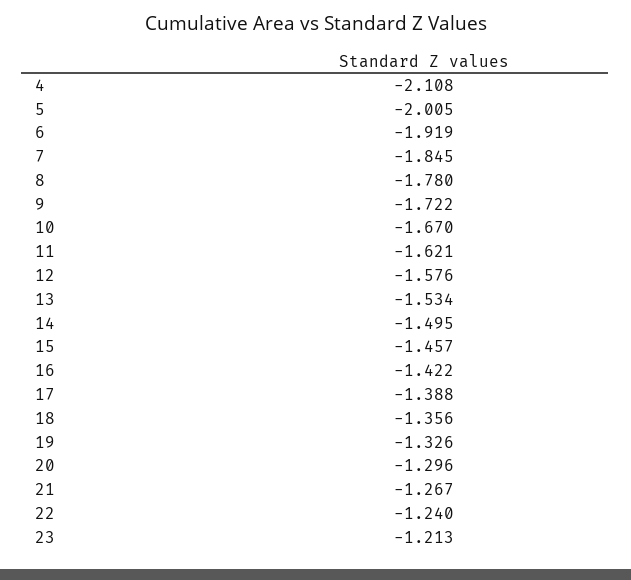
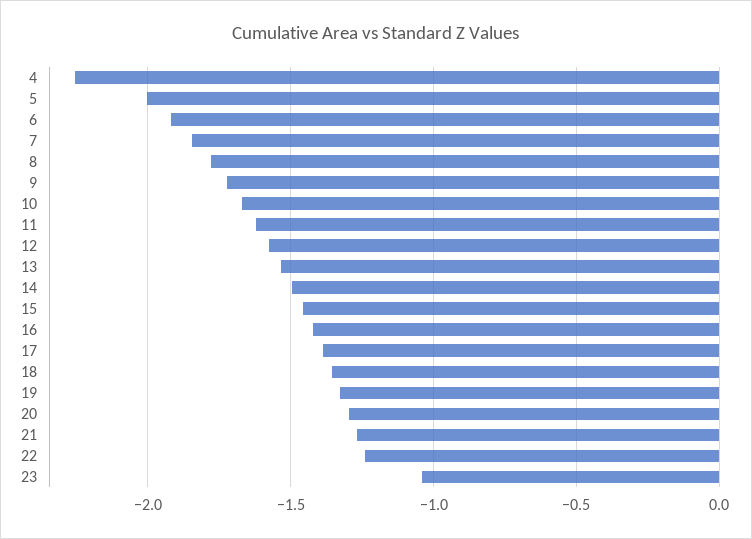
  {
-   "4": -2.108,
+   "4": -2.25,
    "5": -2.005,
    "6": -1.919,
    "7": -1.845,
    "8": -1.78,
    "9": -1.722,
    "10": -1.67,
    "11": -1.621,
    "12": -1.576,
    "13": -1.534,
    "14": -1.495,
    "15": -1.457,
    "16": -1.422,
    "17": -1.388,
    "18": -1.356,
    "19": -1.326,
    "20": -1.296,
    "21": -1.267,
    "22": -1.24,
-   "23": -1.213
+   "23": -1.05
  }

